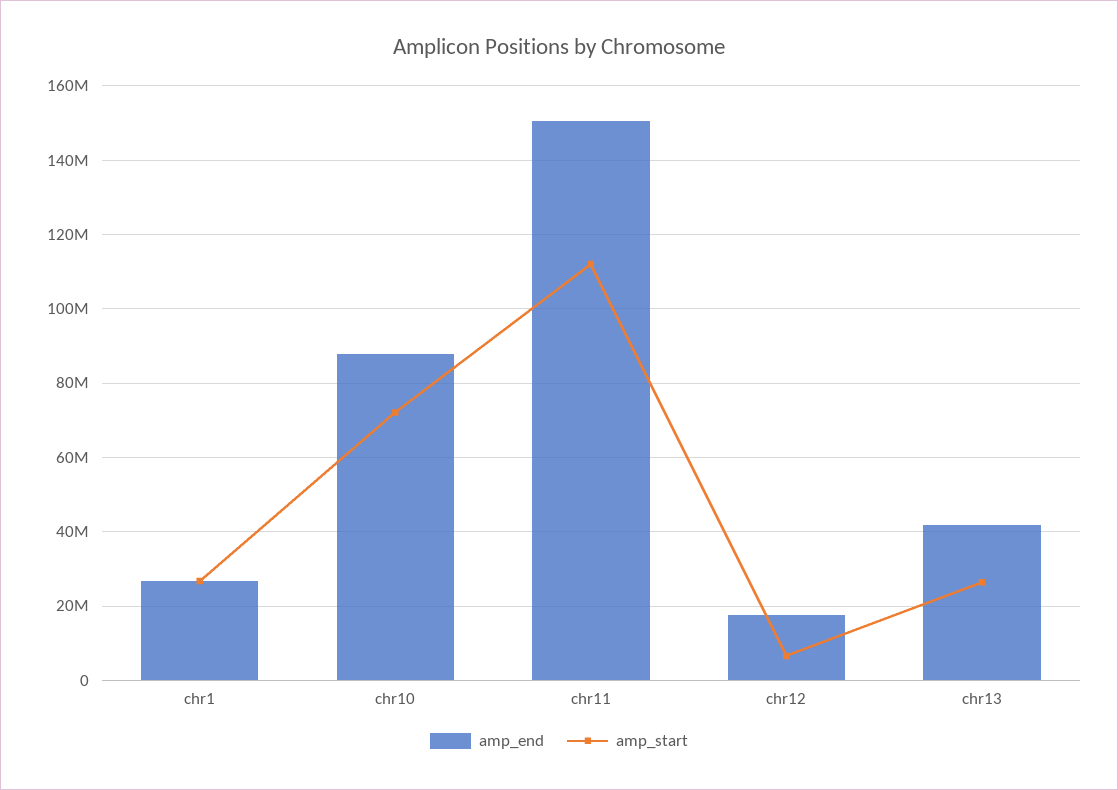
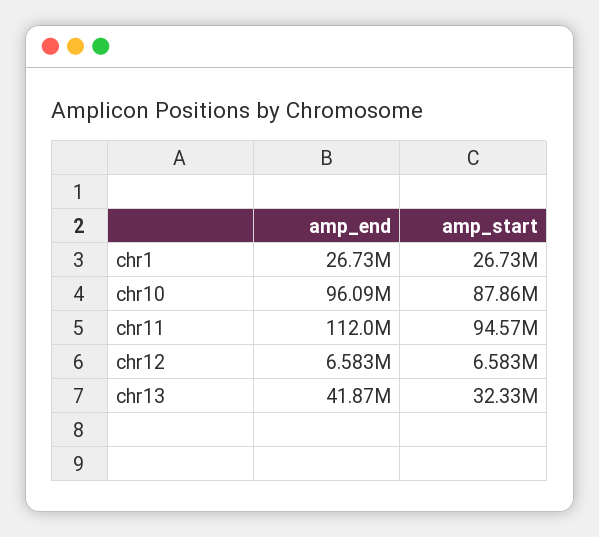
  {
    "amp_end": {
      "chr1": 26730000,
-     "chr10": 88000000,
+     "chr10": 96090000,
-     "chr11": 150000000,
+     "chr11": 112000000,
-     "chr12": 18000000,
+     "chr12": 6583000,
      "chr13": 41870000
    },
    "amp_start": {
      "chr1": 26730000,
-     "chr10": 72000000,
+     "chr10": 87860000,
-     "chr11": 112000000,
+     "chr11": 94570000,
      "chr12": 6583000,
-     "chr13": 26000000
+     "chr13": 32330000
    }
  }

